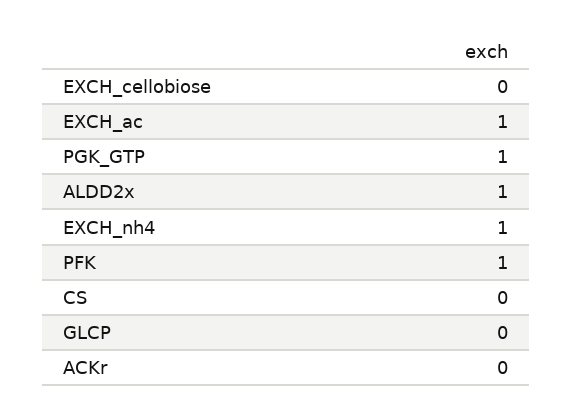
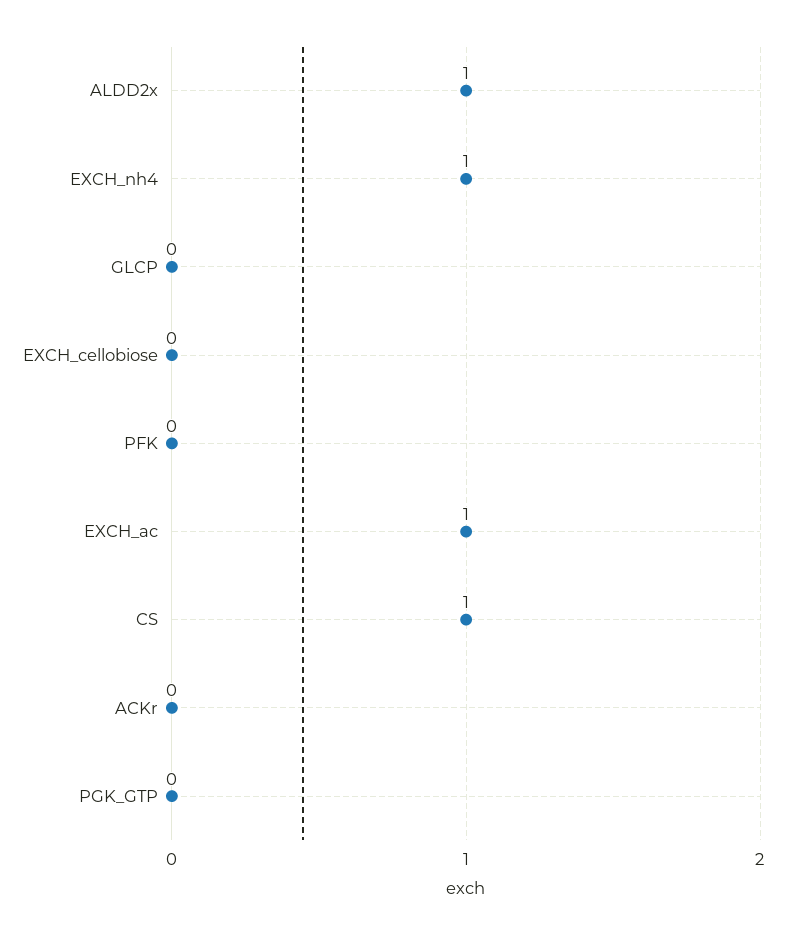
  {
    "EXCH_cellobiose": 0,
    "EXCH_ac": 1,
-   "PGK_GTP": 1,
+   "PGK_GTP": 0,
    "ALDD2x": 1,
    "EXCH_nh4": 1,
-   "PFK": 1,
+   "PFK": 0,
-   "CS": 0,
+   "CS": 1,
    "GLCP": 0,
    "ACKr": 0
  }

